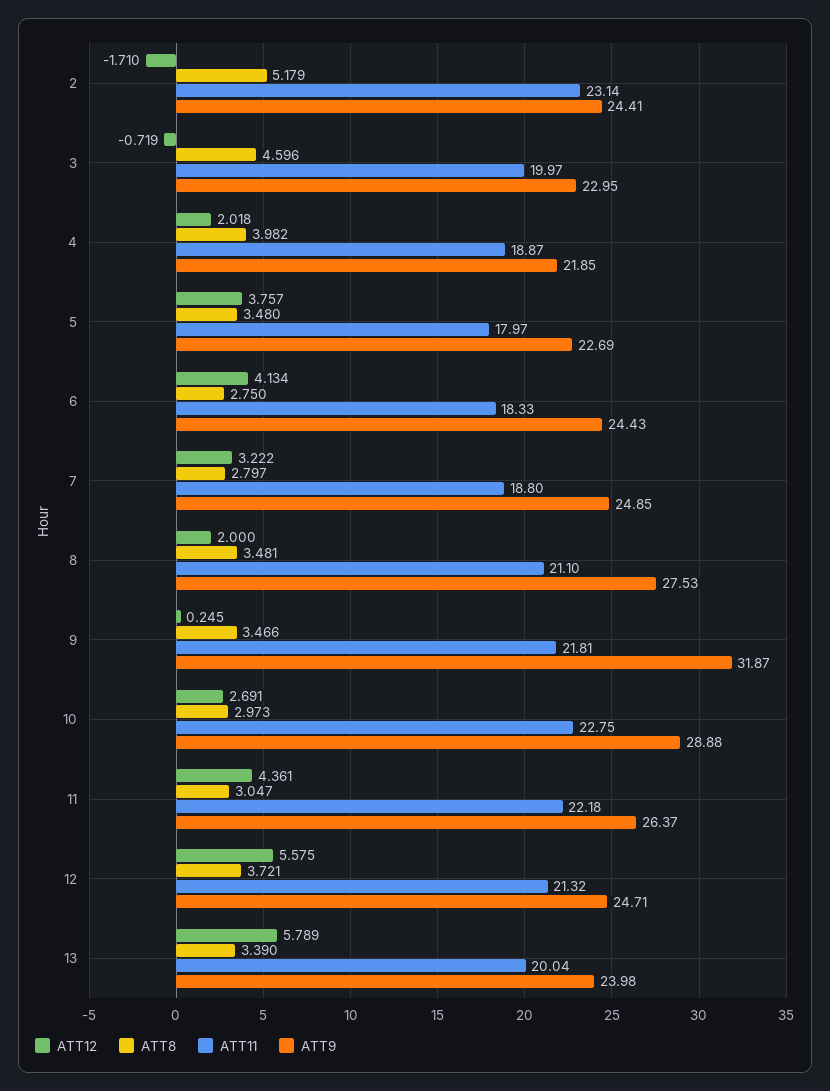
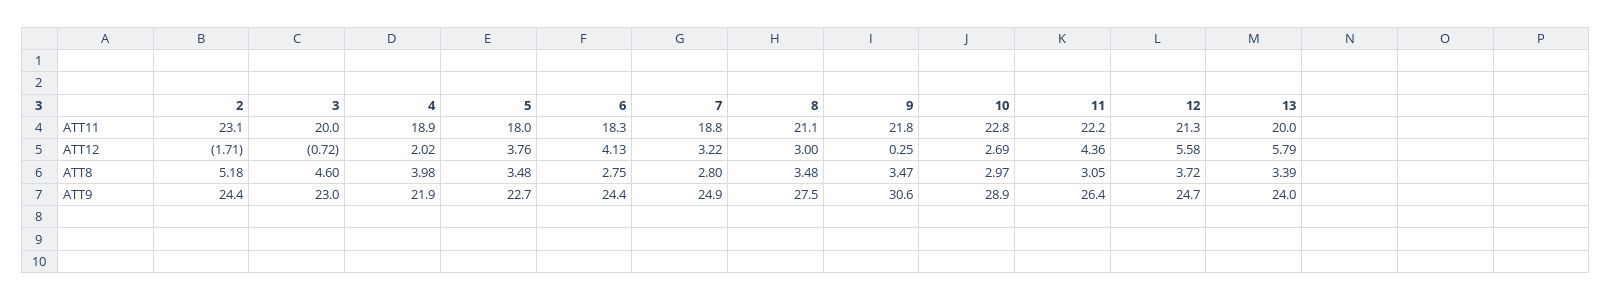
  {
    "ATT12": {
      "2": -1.71,
      "3": -0.719,
      "4": 2.018,
      "5": 3.757,
      "6": 4.134,
      "7": 3.222,
-     "8": 2,
+     "8": 3,
      "9": 0.245,
      "10": 2.691,
      "11": 4.361,
      "12": 5.575,
      "13": 5.789
    },
    "ATT8": {
      "2": 5.179,
      "3": 4.596,
      "4": 3.982,
      "5": 3.48,
      "6": 2.75,
      "7": 2.797,
      "8": 3.481,
      "9": 3.466,
      "10": 2.973,
      "11": 3.047,
      "12": 3.721,
      "13": 3.39
    },
    "ATT11": {
      "2": 23.14,
      "3": 19.97,
      "4": 18.87,
      "5": 17.97,
      "6": 18.33,
      "7": 18.8,
      "8": 21.1,
      "9": 21.81,
      "10": 22.75,
      "11": 22.18,
      "12": 21.32,
      "13": 20.04
    },
    "ATT9": {
      "2": 24.41,
      "3": 22.95,
      "4": 21.85,
      "5": 22.69,
      "6": 24.43,
      "7": 24.85,
      "8": 27.53,
-     "9": 31.87,
+     "9": 30.6,
      "10": 28.88,
      "11": 26.37,
      "12": 24.71,
      "13": 23.98
    }
  }

